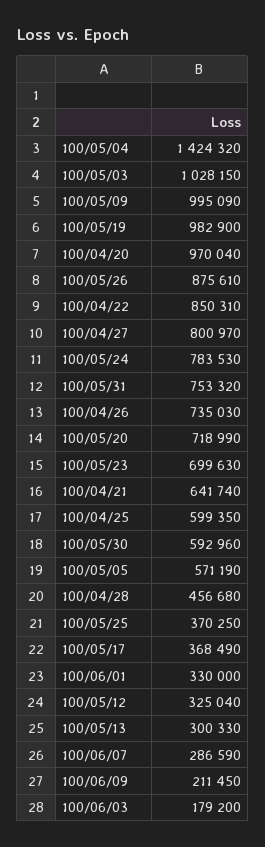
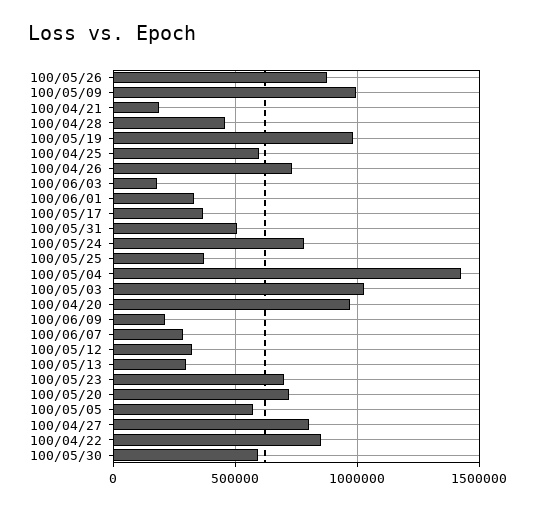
  {
    "100/05/04": 1424320,
    "100/05/03": 1028150,
    "100/05/09": 995090,
    "100/05/19": 982900,
    "100/04/20": 970040,
    "100/05/26": 875610,
    "100/04/22": 850310,
    "100/04/27": 800970,
    "100/05/24": 783530,
-   "100/05/31": 753320,
+   "100/05/31": 500000,
    "100/04/26": 735030,
    "100/05/20": 718990,
    "100/05/23": 699630,
-   "100/04/21": 641740,
+   "100/04/21": 200000,
    "100/04/25": 599350,
    "100/05/30": 592960,
    "100/05/05": 571190,
    "100/04/28": 456680,
    "100/05/25": 370250,
    "100/05/17": 368490,
    "100/06/01": 330000,
    "100/05/12": 325040,
    "100/05/13": 300330,
    "100/06/07": 286590,
    "100/06/09": 211450,
    "100/06/03": 179200
  }

